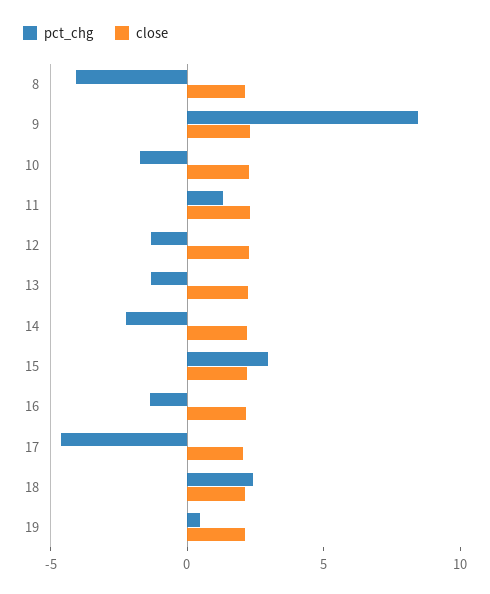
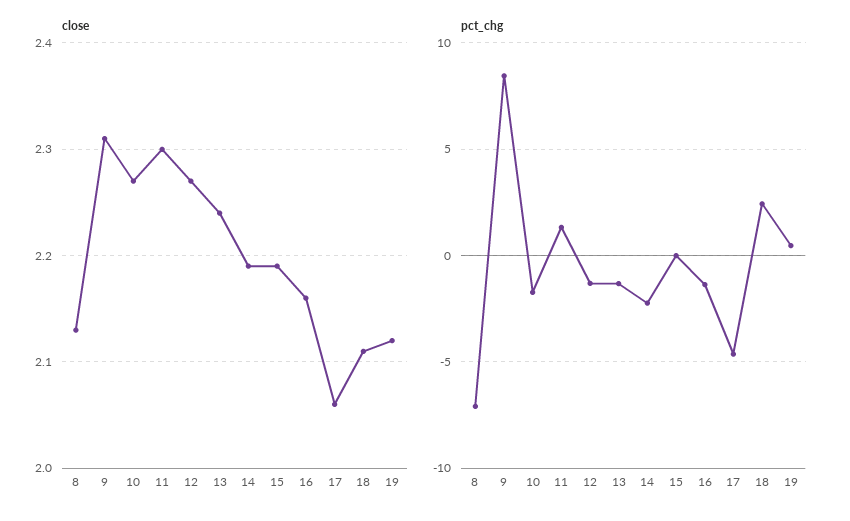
  {
    "pct_chg": {
-     "8": -4,
+     "8": -7,
      "9": 8.5,
      "10": -1.5,
      "11": 1.5,
      "12": -1.5,
      "13": -1.5,
      "14": -2,
-     "15": 3,
+     "15": 0,
      "16": -1.5,
      "17": -4.5,
      "18": 2.5,
      "19": 0.5
    },
    "close": {
      "8": 2.13,
      "9": 2.31,
      "10": 2.27,
      "11": 2.3,
      "12": 2.27,
      "13": 2.24,
      "14": 2.19,
      "15": 2.19,
      "16": 2.16,
      "17": 2.06,
      "18": 2.11,
      "19": 2.12
    }
  }

